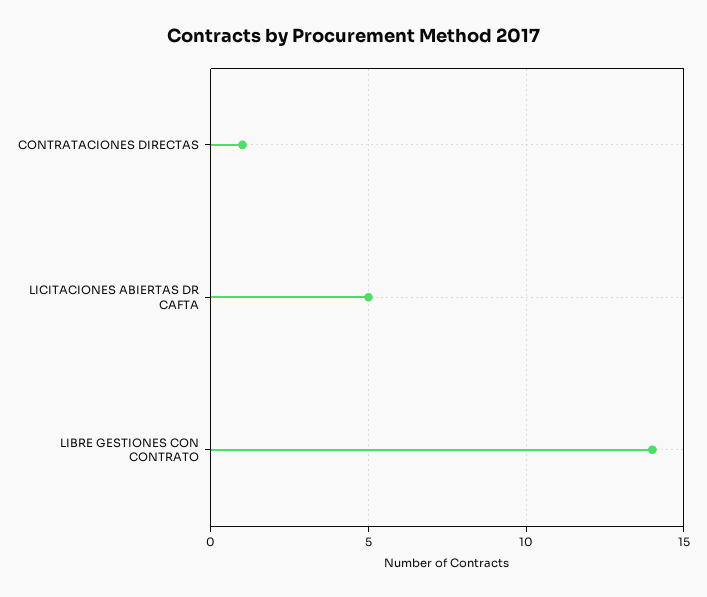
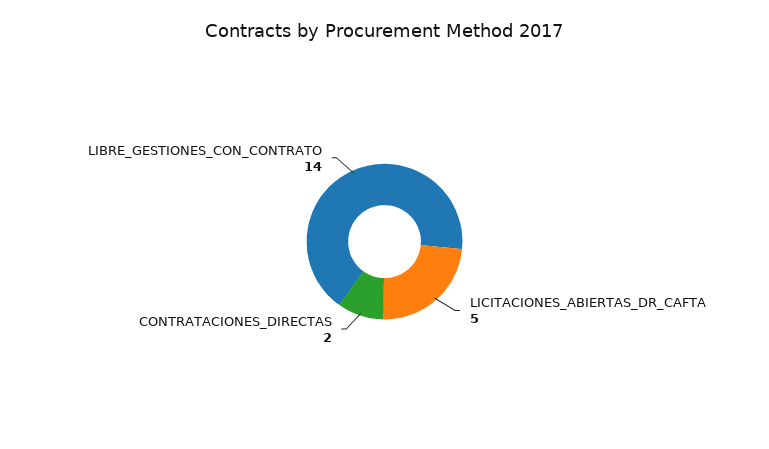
  {
-   "CONTRATACIONES DIRECTAS": 1,
+   "CONTRATACIONES DIRECTAS": 2,
    "LICITACIONES ABIERTAS DR CAFTA": 5,
    "LIBRE GESTIONES CON CONTRATO": 14
  }

